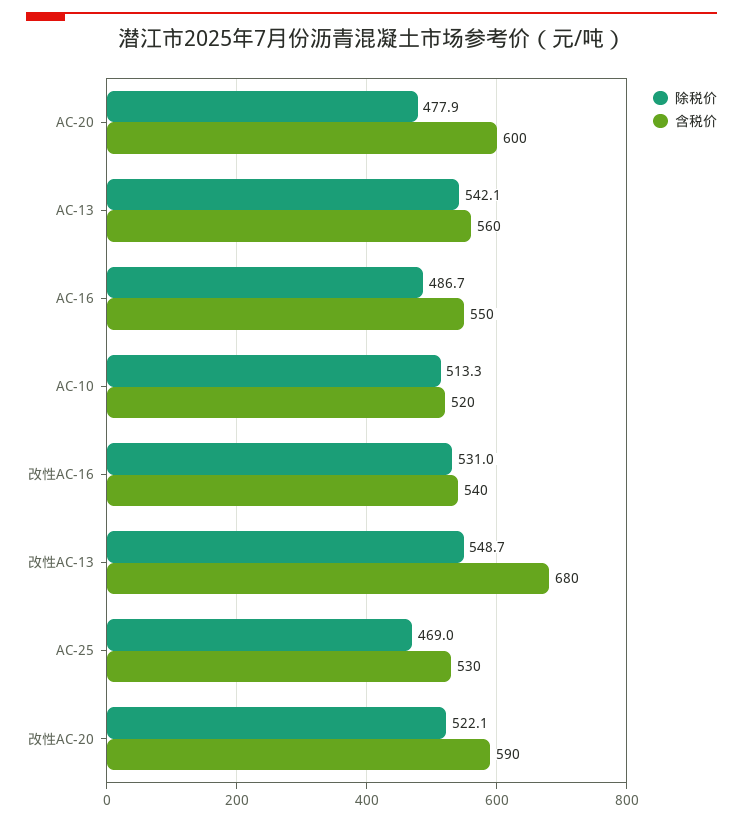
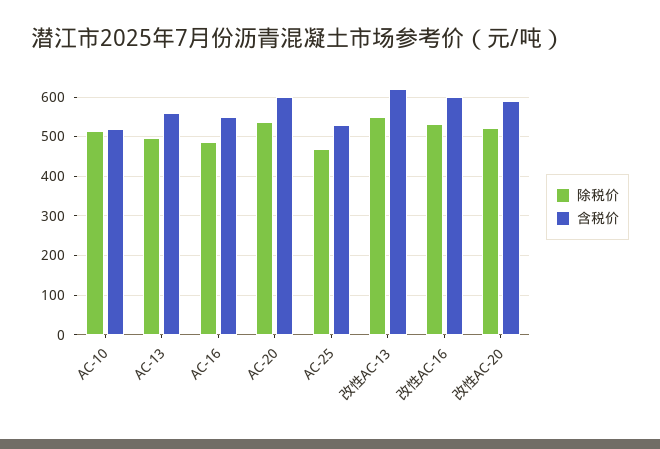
  {
    "除税价": {
-     "AC-20": 477.9,
+     "AC-20": 540,
-     "AC-13": 542.1,
+     "AC-13": 500,
      "AC-16": 486.7,
      "AC-10": 513.3,
      "改性AC-16": 531,
      "改性AC-13": 548.7,
      "AC-25": 469,
      "改性AC-20": 522.1
    },
    "含税价": {
      "AC-20": 600,
      "AC-13": 560,
      "AC-16": 550,
      "AC-10": 520,
-     "改性AC-16": 540,
+     "改性AC-16": 600,
-     "改性AC-13": 680,
+     "改性AC-13": 620,
      "AC-25": 530,
      "改性AC-20": 590
    }
  }

